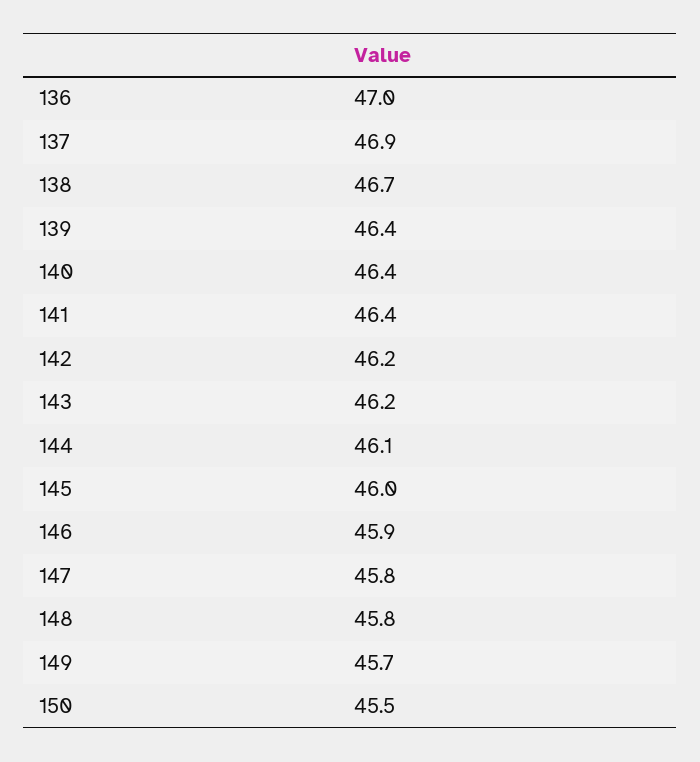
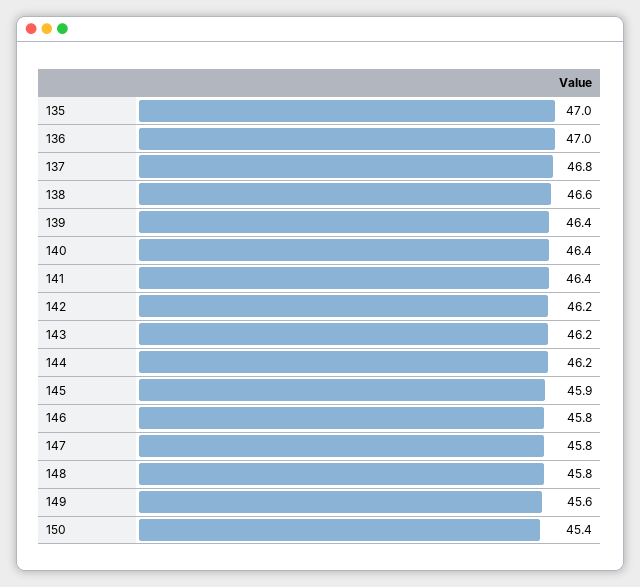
  {
    "136": 47,
-   "137": 46.9,
+   "137": 46.8,
-   "138": 46.7,
+   "138": 46.6,
    "139": 46.4,
    "140": 46.4,
    "141": 46.4,
    "142": 46.2,
    "143": 46.2,
-   "144": 46.1,
+   "144": 46.2,
-   "145": 46,
+   "145": 45.9,
-   "146": 45.9,
+   "146": 45.8,
    "147": 45.8,
    "148": 45.8,
-   "149": 45.7,
+   "149": 45.6,
-   "150": 45.5
+   "150": 45.4,
+   "135": 47
  }

